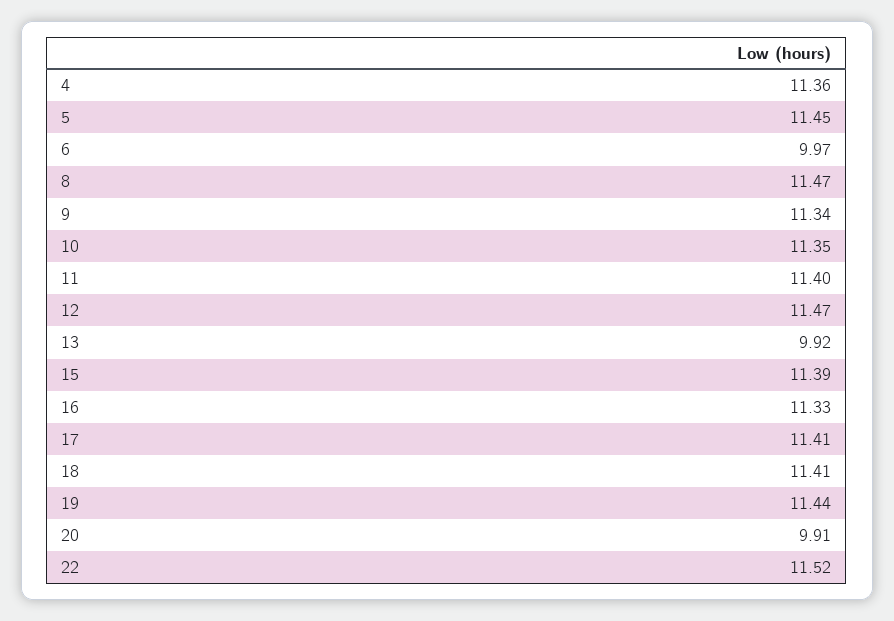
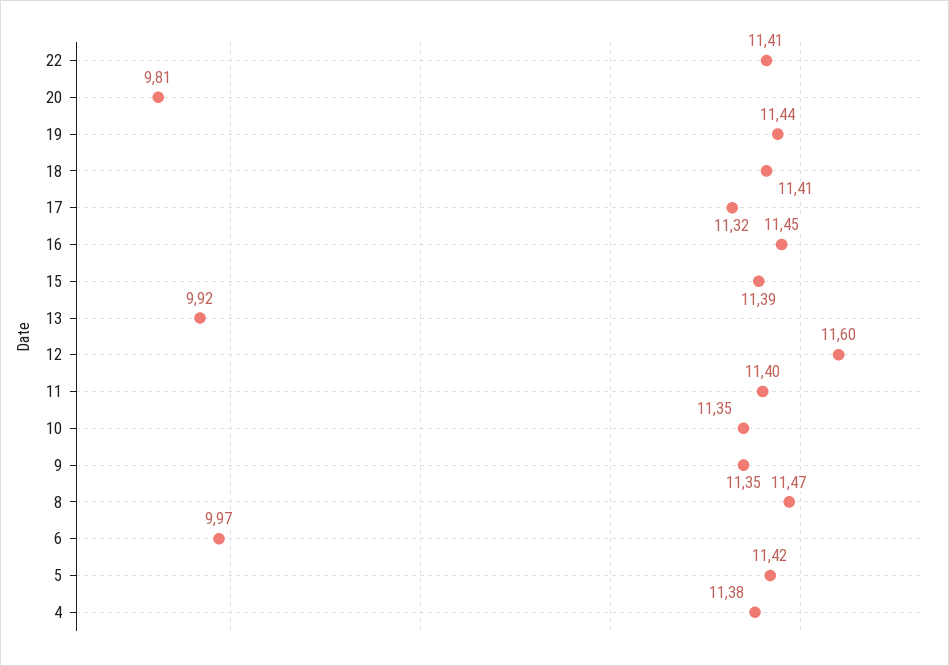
  {
-   "4": 11.36,
+   "4": 11.38,
-   "5": 11.45,
+   "5": 11.42,
    "6": 9.97,
    "8": 11.47,
-   "9": 11.34,
+   "9": 11.35,
    "10": 11.35,
    "11": 11.4,
-   "12": 11.47,
+   "12": 11.6,
    "13": 9.92,
    "15": 11.39,
-   "16": 11.33,
+   "16": 11.45,
-   "17": 11.41,
+   "17": 11.32,
    "18": 11.41,
    "19": 11.44,
-   "20": 9.91,
+   "20": 9.81,
-   "22": 11.52
+   "22": 11.41
  }

